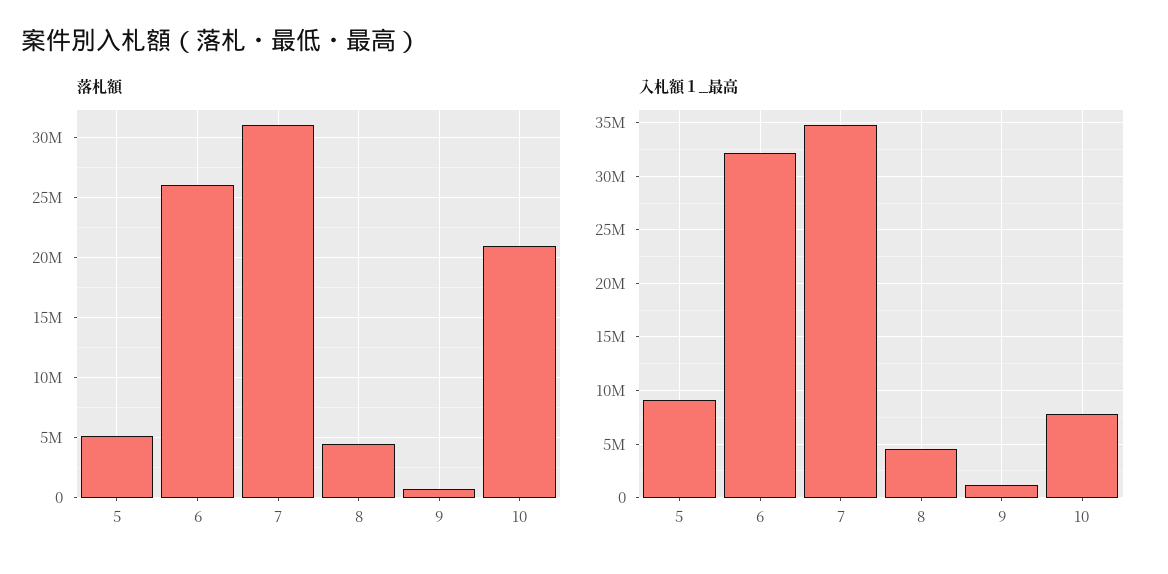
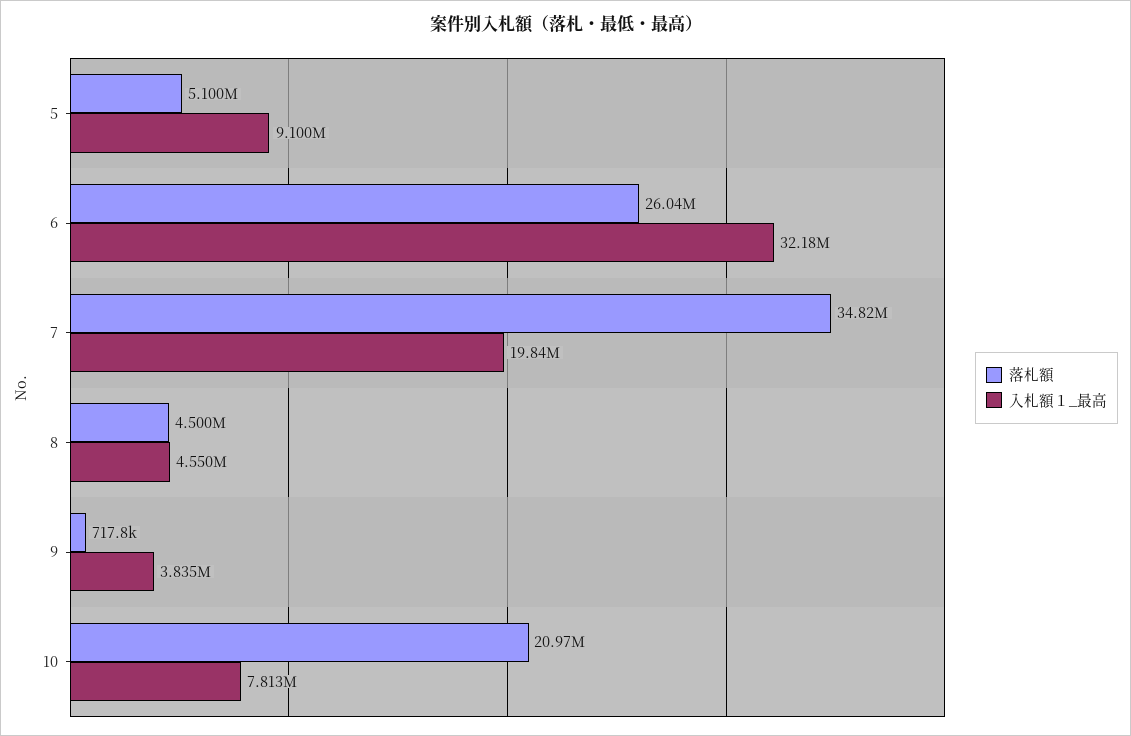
  {
    "落札額": {
      "5": 5100000,
      "6": 26040000,
-     "7": 31000000,
+     "7": 34820000,
      "8": 4500000,
      "9": 717800,
      "10": 20970000
    },
    "入札額１_最高": {
      "5": 9100000,
      "6": 32180000,
-     "7": 35000000,
+     "7": 19840000,
      "8": 4550000,
-     "9": 1000000,
+     "9": 3835000,
      "10": 7813000
    }
  }

